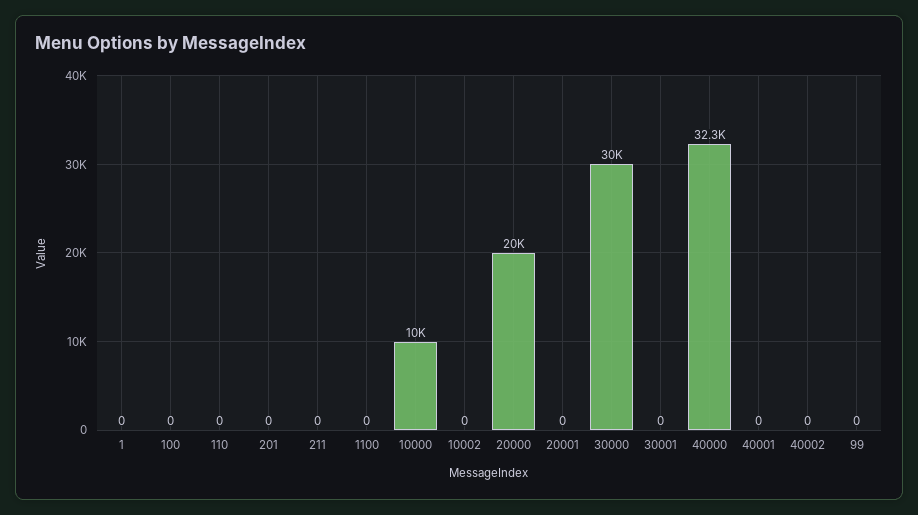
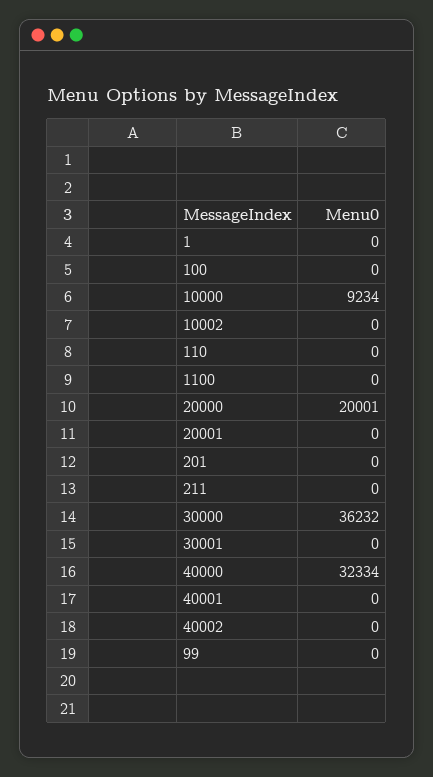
  {
    "1": 0,
    "100": 0,
    "110": 0,
    "201": 0,
    "211": 0,
    "1100": 0,
-   "10000": 10000,
+   "10000": 9234,
    "10002": 0,
    "20000": 20001,
    "20001": 0,
-   "30000": 30000,
+   "30000": 36232,
    "30001": 0,
    "40000": 32334,
    "40001": 0,
    "40002": 0,
    "99": 0
  }

